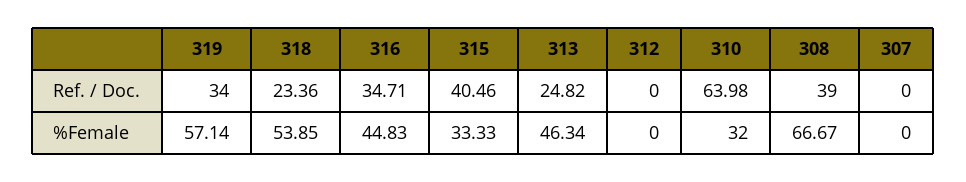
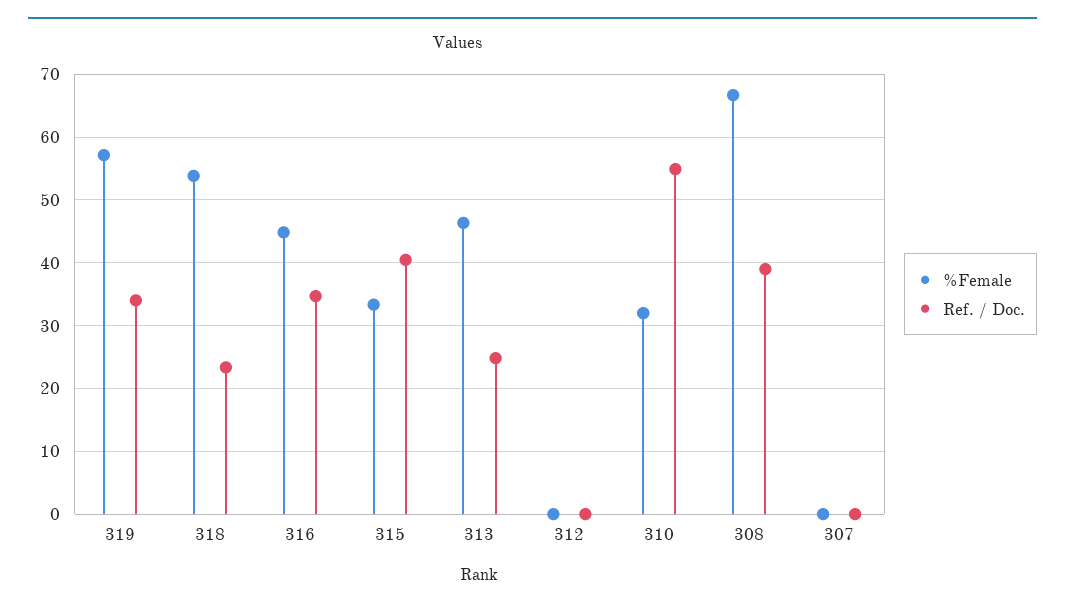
  {
    "Ref. / Doc.": {
      "319": 34,
      "318": 23.36,
      "316": 34.71,
      "315": 40.46,
      "313": 24.82,
      "312": 0,
-     "310": 63.98,
+     "310": 55,
      "308": 39,
      "307": 0
    },
    "%Female": {
      "319": 57.14,
      "318": 53.85,
      "316": 44.83,
      "315": 33.33,
      "313": 46.34,
      "312": 0,
      "310": 32,
      "308": 66.67,
      "307": 0
    }
  }

